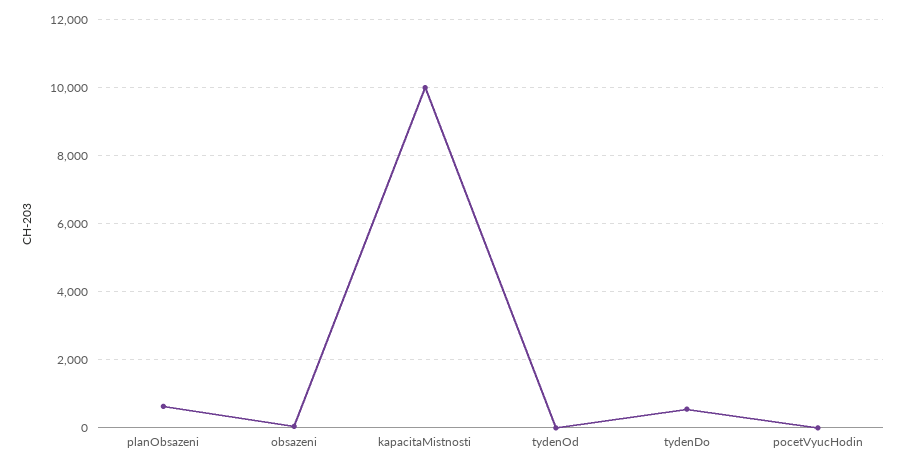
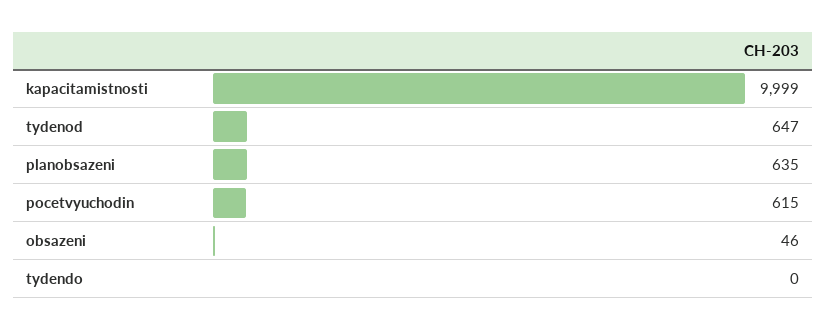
  {
    "planObsazeni": 635,
    "obsazeni": 46,
    "kapacitaMistnosti": 9999,
-   "tydenOd": 0,
+   "tydenOd": 647,
-   "tydenDo": 600,
+   "tydenDo": 0,
-   "pocetVyucHodin": 0
+   "pocetVyucHodin": 615
  }

